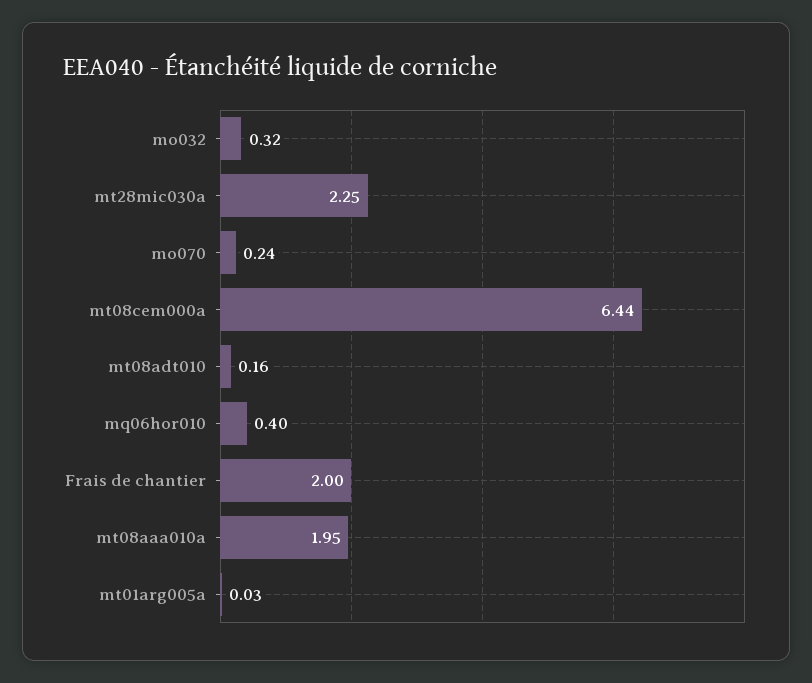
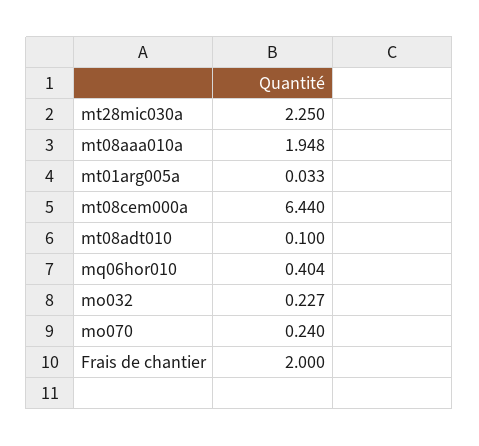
  {
-   "mo032": 0.32,
+   "mo032": 0.227,
    "mt28mic030a": 2.25,
    "mo070": 0.24,
    "mt08cem000a": 6.44,
-   "mt08adt010": 0.16,
+   "mt08adt010": 0.1,
    "mq06hor010": 0.404,
    "Frais de chantier": 2,
    "mt08aaa010a": 1.948,
    "mt01arg005a": 0.033
  }

